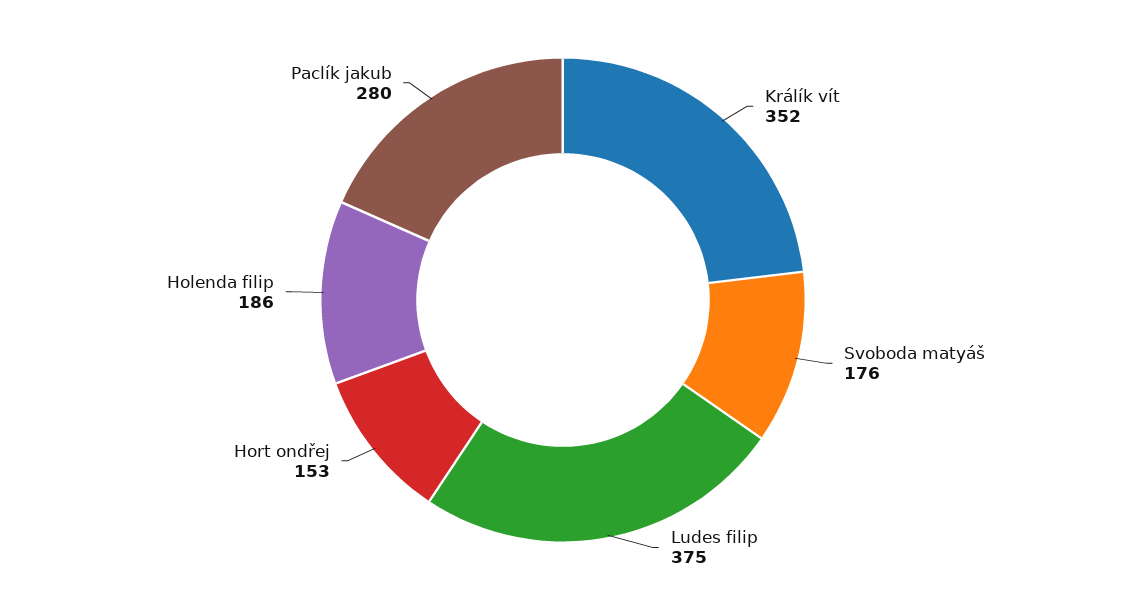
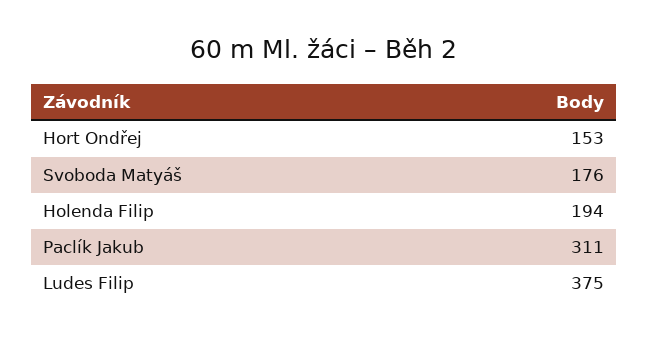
  {
-   "Králík vít": 352,
    "Svoboda matyáš": 176,
    "Ludes filip": 375,
    "Hort ondřej": 153,
-   "Holenda filip": 186,
+   "Holenda filip": 194,
-   "Paclík jakub": 280
+   "Paclík jakub": 311
  }

